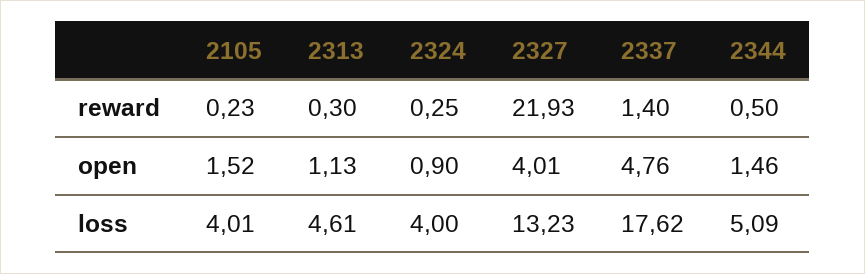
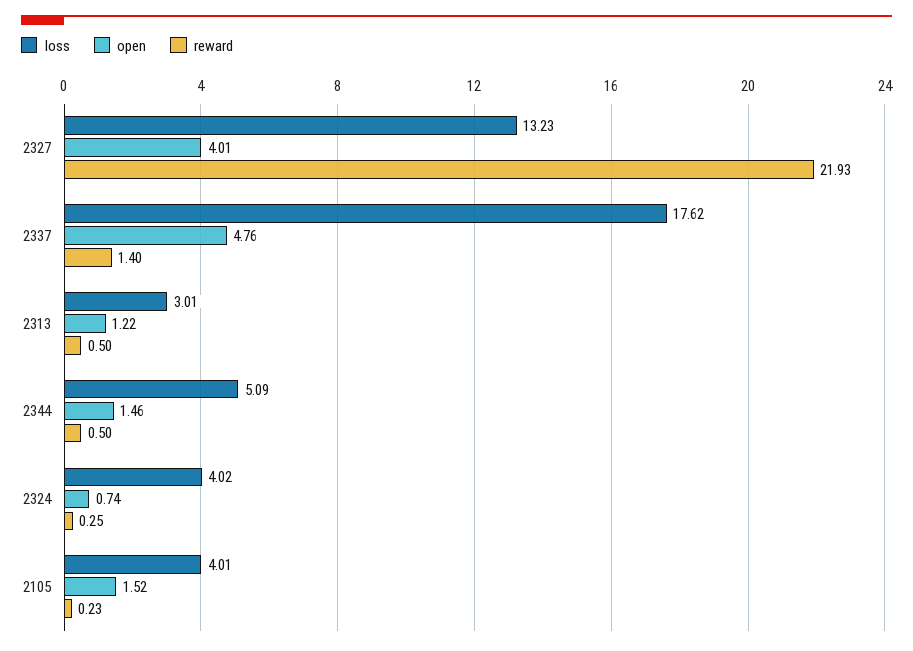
  {
    "reward": {
      "2105": 0.23,
-     "2313": 0.3,
+     "2313": 0.5,
      "2324": 0.25,
      "2327": 21.93,
      "2337": 1.4,
      "2344": 0.5
    },
    "open": {
      "2105": 1.52,
-     "2313": 1.13,
+     "2313": 1.22,
-     "2324": 0.9,
+     "2324": 0.74,
      "2327": 4.01,
      "2337": 4.76,
      "2344": 1.46
    },
    "loss": {
      "2105": 4.01,
-     "2313": 4.61,
+     "2313": 3.01,
-     "2324": 4,
+     "2324": 4.02,
      "2327": 13.23,
      "2337": 17.62,
      "2344": 5.09
    }
  }

